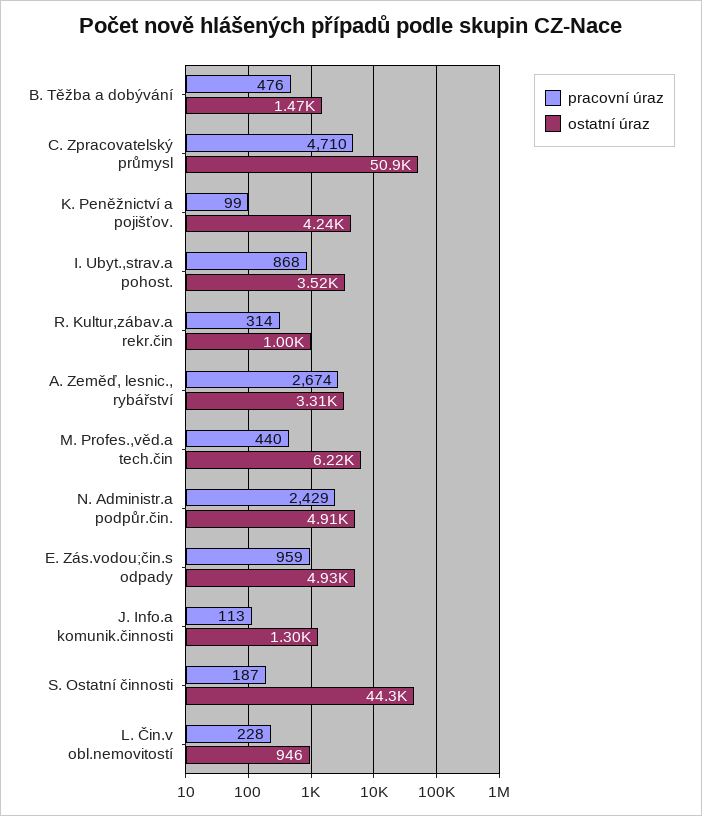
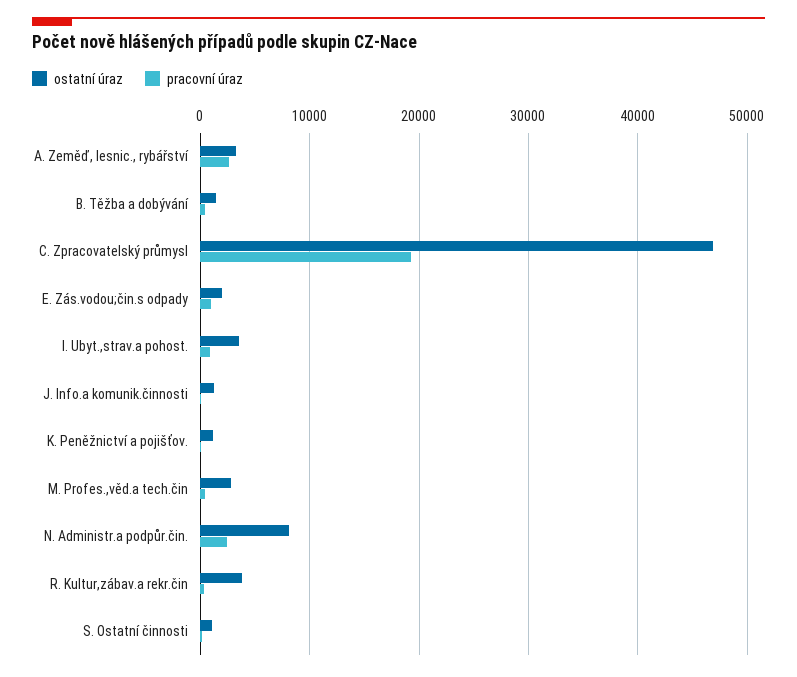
  {
    "pracovní úraz": {
      "B. Těžba a dobývání": 476,
-     "C. Zpracovatelský průmysl": 4710,
+     "C. Zpracovatelský průmysl": 19000,
      "K. Peněžnictví a pojišťov.": 99,
      "I. Ubyt.,strav.a pohost.": 868,
      "R. Kultur,zábav.a rekr.čin": 314,
      "A. Zeměď, lesnic., rybářství": 2674,
      "M. Profes.,věd.a tech.čin": 440,
      "N. Administr.a podpůr.čin.": 2429,
      "E. Zás.vodou;čin.s odpady": 959,
      "J. Info.a komunik.činnosti": 113,
-     "S. Ostatní činnosti": 187,
+     "S. Ostatní činnosti": 187
-     "L. Čin.v obl.nemovitostí": 228
    },
    "ostatní úraz": {
      "B. Těžba a dobývání": 1470,
-     "C. Zpracovatelský průmysl": 50900,
+     "C. Zpracovatelský průmysl": 47000,
-     "K. Peněžnictví a pojišťov.": 4240,
+     "K. Peněžnictví a pojišťov.": 1000,
      "I. Ubyt.,strav.a pohost.": 3520,
-     "R. Kultur,zábav.a rekr.čin": 1000,
+     "R. Kultur,zábav.a rekr.čin": 4000,
      "A. Zeměď, lesnic., rybářství": 3310,
-     "M. Profes.,věd.a tech.čin": 6220,
+     "M. Profes.,věd.a tech.čin": 3000,
-     "N. Administr.a podpůr.čin.": 4910,
+     "N. Administr.a podpůr.čin.": 8000,
-     "E. Zás.vodou;čin.s odpady": 4930,
+     "E. Zás.vodou;čin.s odpady": 2000,
      "J. Info.a komunik.činnosti": 1300,
-     "S. Ostatní činnosti": 44300,
+     "S. Ostatní činnosti": 1000
-     "L. Čin.v obl.nemovitostí": 946
    }
  }

